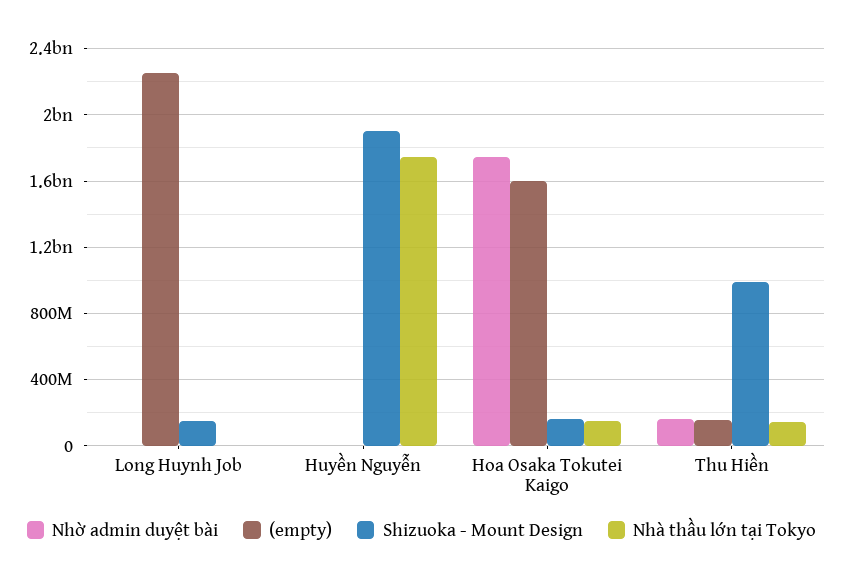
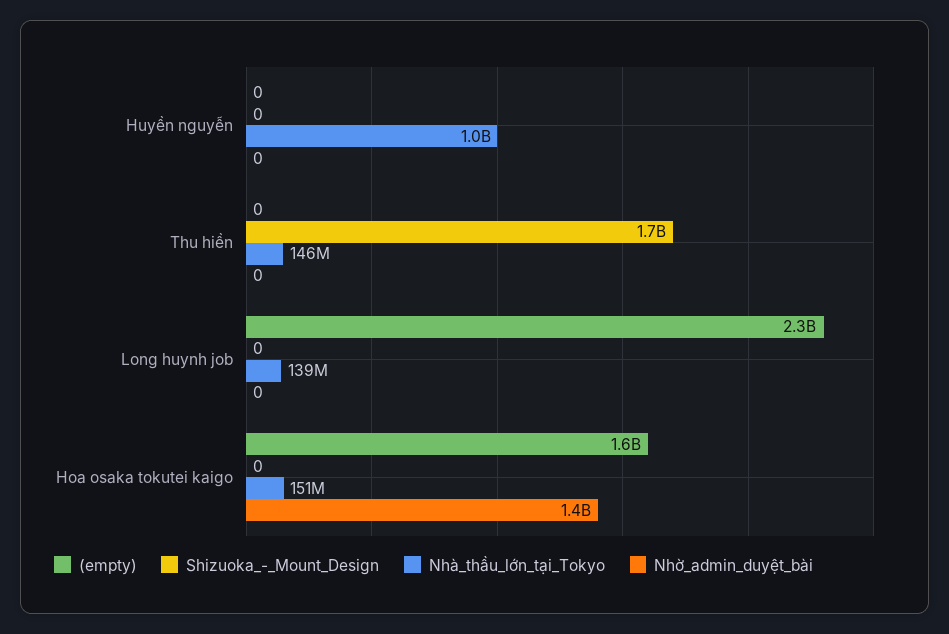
  {
    "Nhờ admin duyệt bài": {
      "Long Huynh Job": 0,
      "Huyền Nguyễn": 0,
-     "Hoa Osaka Tokutei Kaigo": 1750000000,
+     "Hoa Osaka Tokutei Kaigo": 1400000000,
-     "Thu Hiền": 150000000
+     "Thu Hiền": 0
    },
    "(empty)": {
      "Long Huynh Job": 2300000000,
      "Huyền Nguyễn": 0,
      "Hoa Osaka Tokutei Kaigo": 1600000000,
-     "Thu Hiền": 150000000
+     "Thu Hiền": 0
    },
    "Shizuoka - Mount Design": {
-     "Long Huynh Job": 150000000,
+     "Long Huynh Job": 0,
-     "Huyền Nguyễn": 1900000000,
+     "Huyền Nguyễn": 0,
-     "Hoa Osaka Tokutei Kaigo": 150000000,
+     "Hoa Osaka Tokutei Kaigo": 0,
-     "Thu Hiền": 1000000000
+     "Thu Hiền": 1700000000
    },
    "Nhà thầu lớn tại Tokyo": {
-     "Long Huynh Job": 0,
+     "Long Huynh Job": 139000000,
-     "Huyền Nguyễn": 1750000000,
+     "Huyền Nguyễn": 1000000000,
      "Hoa Osaka Tokutei Kaigo": 151000000,
      "Thu Hiền": 146000000
    }
  }

